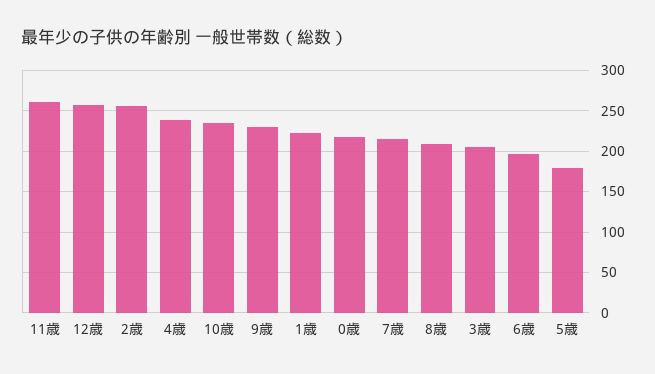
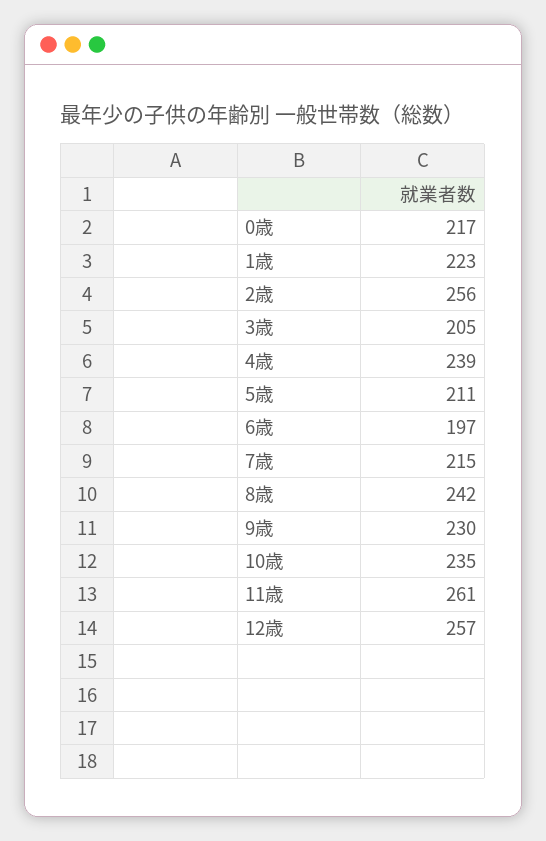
  {
    "11歳": 261,
    "12歳": 257,
    "2歳": 256,
    "4歳": 239,
    "10歳": 235,
    "9歳": 230,
    "1歳": 223,
    "0歳": 217,
    "7歳": 215,
-   "8歳": 210,
+   "8歳": 242,
    "3歳": 205,
    "6歳": 197,
-   "5歳": 180
+   "5歳": 211
  }

